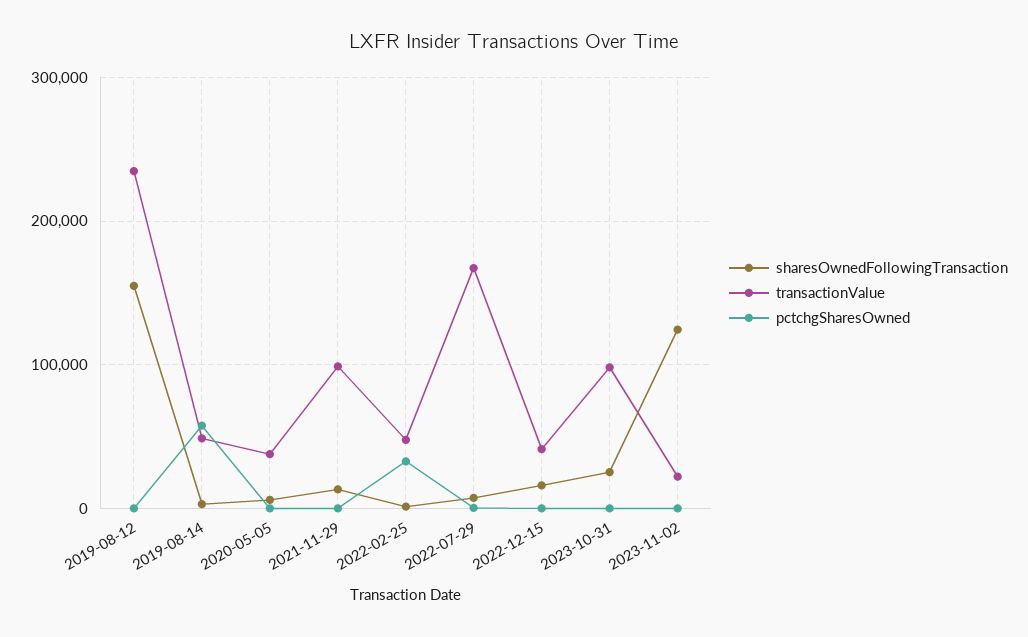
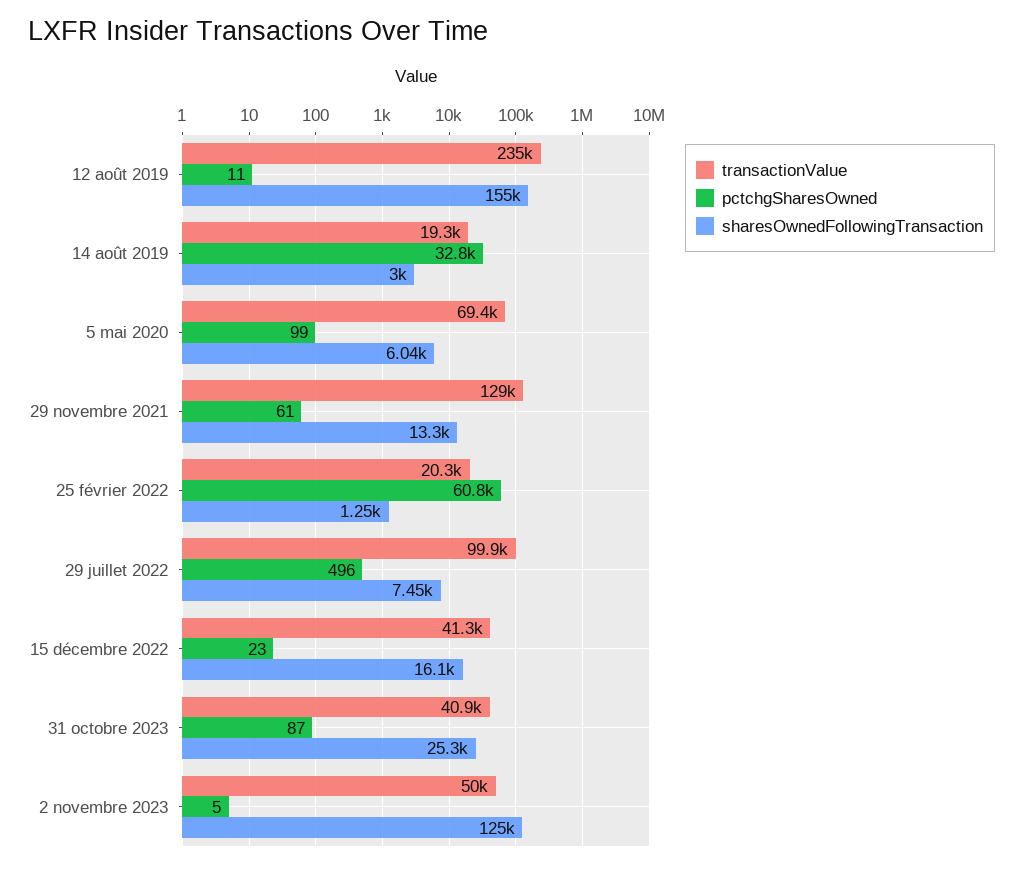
  {
    "sharesOwnedFollowingTransaction": {
      "2019-08-12": 155000,
      "2019-08-14": 3000,
      "2020-05-05": 6040,
      "2021-11-29": 13300,
      "2022-02-25": 1250,
      "2022-07-29": 7450,
      "2022-12-15": 16100,
      "2023-10-31": 25300,
      "2023-11-02": 125000
    },
    "transactionValue": {
      "2019-08-12": 235000,
-     "2019-08-14": 50000,
+     "2019-08-14": 19300,
-     "2020-05-05": 40000,
+     "2020-05-05": 69400,
-     "2021-11-29": 100000,
+     "2021-11-29": 129000,
-     "2022-02-25": 50000,
+     "2022-02-25": 20300,
-     "2022-07-29": 170000,
+     "2022-07-29": 99900,
      "2022-12-15": 41300,
-     "2023-10-31": 100000,
+     "2023-10-31": 40900,
-     "2023-11-02": 20000
+     "2023-11-02": 50000
    },
    "pctchgSharesOwned": {
      "2019-08-12": 11,
-     "2019-08-14": 60000,
+     "2019-08-14": 32800,
      "2020-05-05": 99,
      "2021-11-29": 61,
-     "2022-02-25": 30000,
+     "2022-02-25": 60800,
      "2022-07-29": 496,
      "2022-12-15": 23,
      "2023-10-31": 87,
      "2023-11-02": 5
    }
  }

